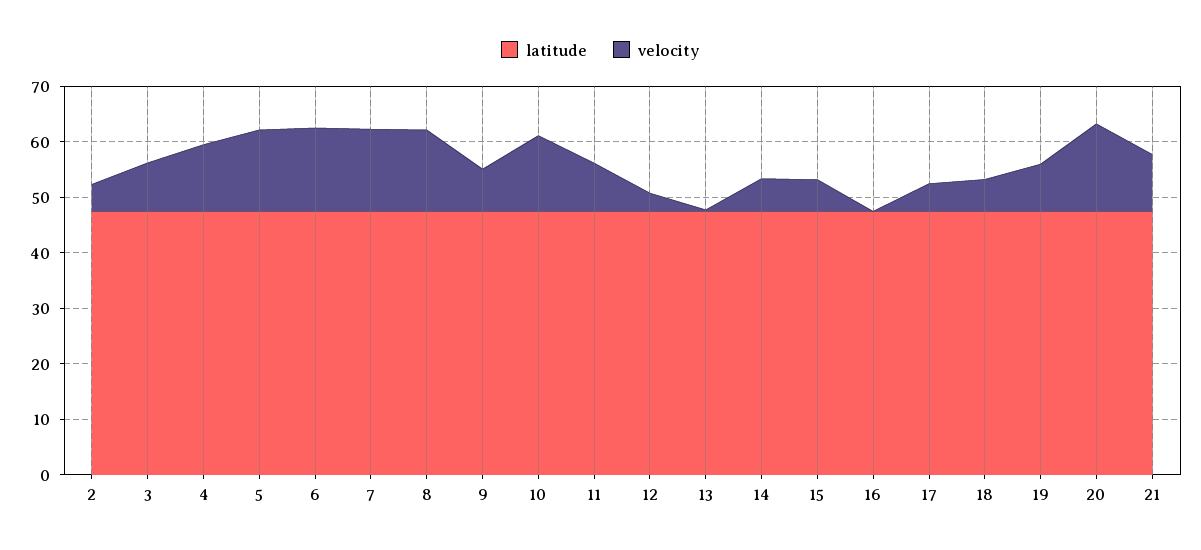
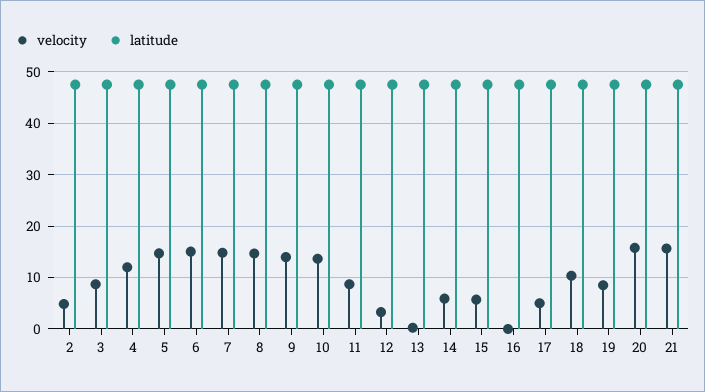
  {
    "latitude": {
      "2": 48,
      "3": 48,
      "4": 48,
      "5": 48,
      "6": 48,
      "7": 48,
      "8": 48,
      "9": 48,
      "10": 48,
      "11": 48,
      "12": 48,
      "13": 48,
      "14": 48,
      "15": 48,
      "16": 48,
      "17": 48,
      "18": 48,
      "19": 48,
      "20": 48,
      "21": 48
    },
    "velocity": {
      "2": 4,
      "3": 8,
      "4": 12,
      "5": 14,
      "6": 16,
      "7": 14,
      "8": 14,
-     "9": 8,
+     "9": 14,
      "10": 14,
      "11": 8,
      "12": 4,
      "13": 0,
      "14": 6,
      "15": 6,
      "16": 0,
      "17": 6,
-     "18": 6,
+     "18": 10,
      "19": 8,
      "20": 16,
-     "21": 10
+     "21": 16
    }
  }

